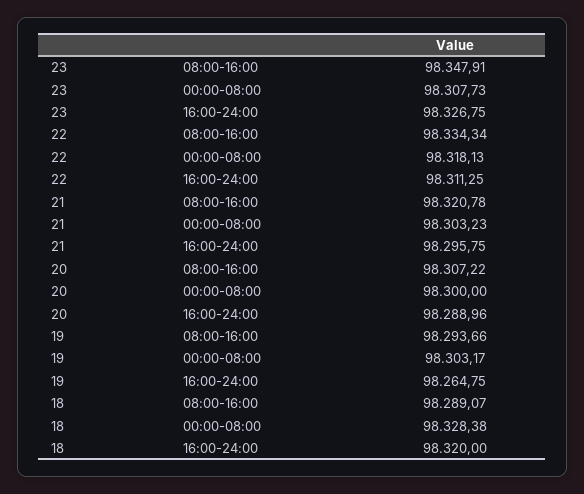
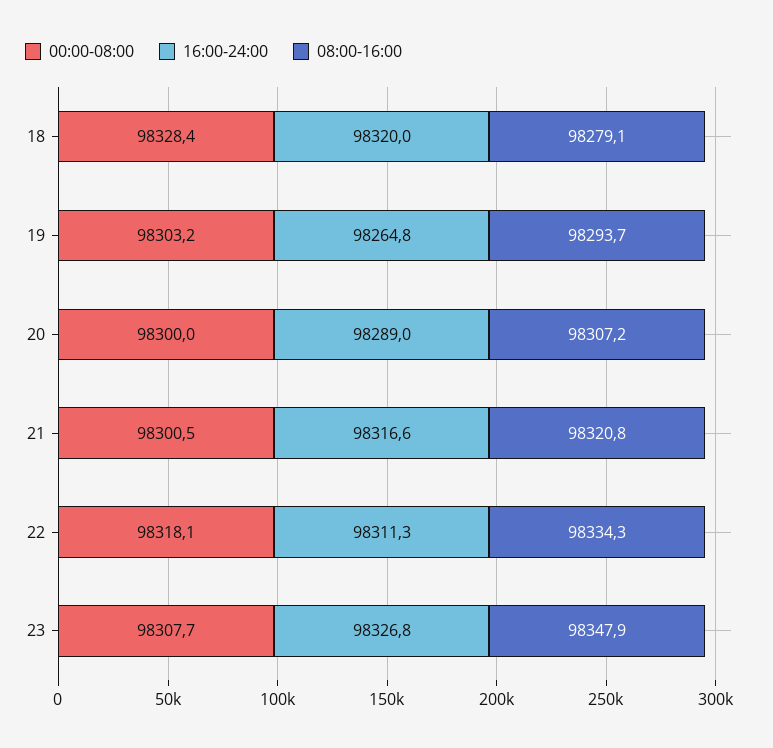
  {
    "08:00-16:00": {
      "23": 98347.91,
      "22": 98334.34,
      "21": 98320.78,
      "20": 98307.22,
      "19": 98293.66,
-     "18": 98289.07
+     "18": 98279.1
    },
    "00:00-08:00": {
      "23": 98307.73,
      "22": 98318.13,
-     "21": 98303.23,
+     "21": 98300.5,
      "20": 98300,
      "19": 98303.17,
      "18": 98328.38
    },
    "16:00-24:00": {
      "23": 98326.75,
      "22": 98311.25,
-     "21": 98295.75,
+     "21": 98316.6,
      "20": 98288.96,
      "19": 98264.75,
      "18": 98320
    }
  }

